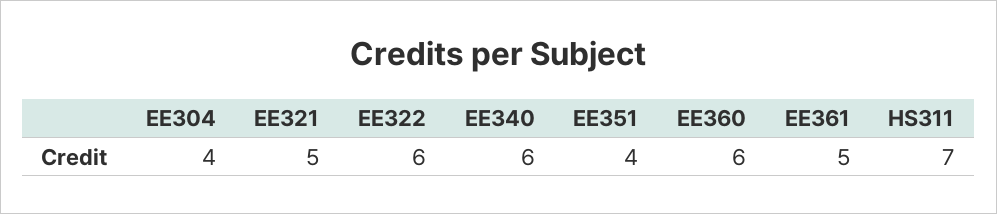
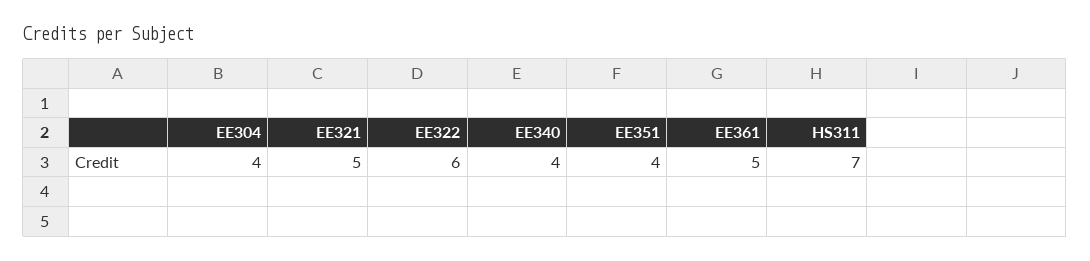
  {
    "EE304": 4,
    "EE321": 5,
    "EE322": 6,
-   "EE340": 6,
+   "EE340": 4,
    "EE351": 4,
-   "EE360": 6,
    "EE361": 5,
    "HS311": 7
  }

